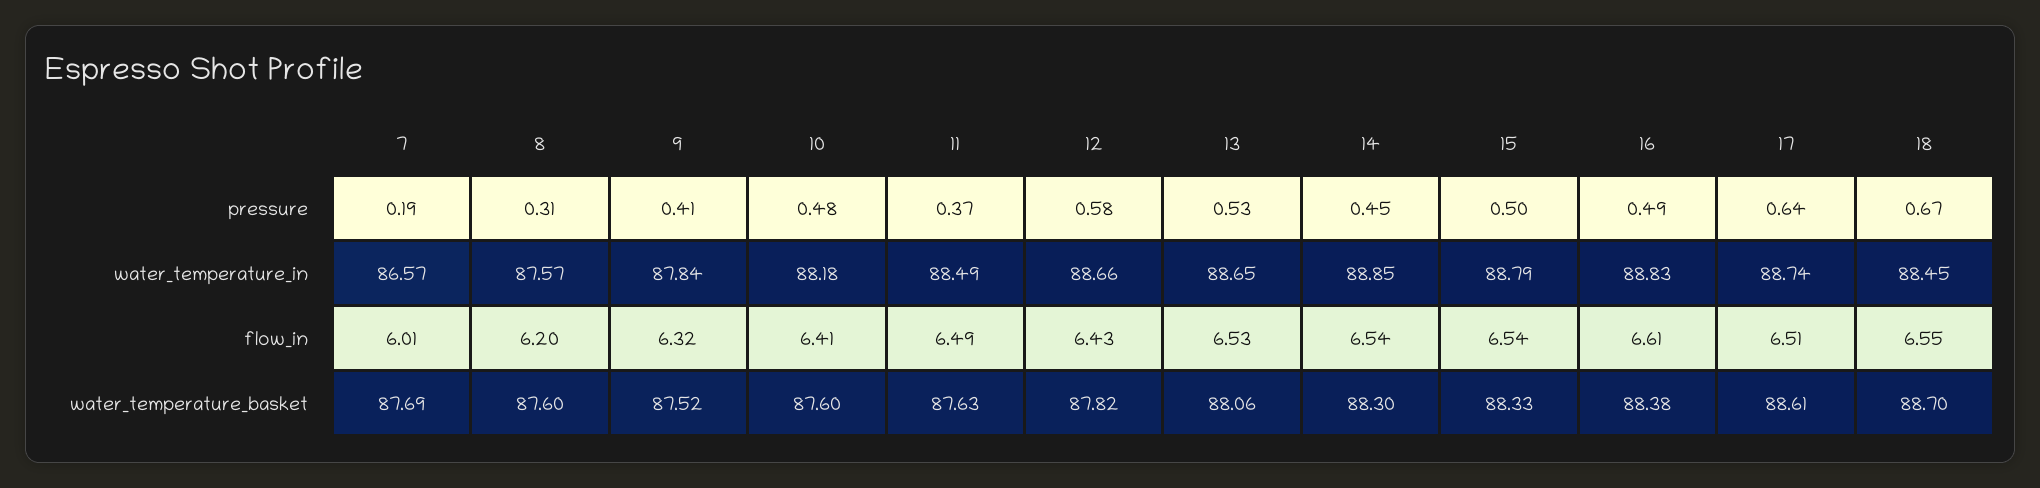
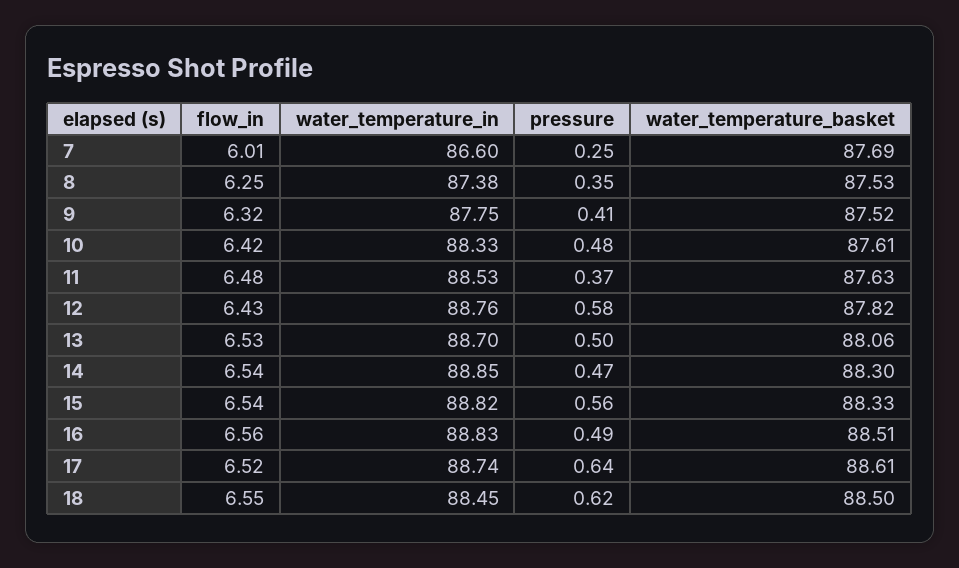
  {
    "7": {
-     "pressure": 0.19,
+     "pressure": 0.25,
-     "water_temperature_in": 86.57,
+     "water_temperature_in": 86.6,
      "flow_in": 6.01,
      "water_temperature_basket": 87.69
    },
    "8": {
-     "pressure": 0.31,
+     "pressure": 0.35,
-     "water_temperature_in": 87.57,
+     "water_temperature_in": 87.38,
-     "flow_in": 6.2,
+     "flow_in": 6.25,
-     "water_temperature_basket": 87.6
+     "water_temperature_basket": 87.53
    },
    "9": {
      "pressure": 0.41,
-     "water_temperature_in": 87.84,
+     "water_temperature_in": 87.75,
      "flow_in": 6.32,
      "water_temperature_basket": 87.52
    },
    "10": {
      "pressure": 0.48,
-     "water_temperature_in": 88.18,
+     "water_temperature_in": 88.33,
-     "flow_in": 6.41,
+     "flow_in": 6.42,
-     "water_temperature_basket": 87.6
+     "water_temperature_basket": 87.61
    },
    "11": {
      "pressure": 0.37,
-     "water_temperature_in": 88.49,
+     "water_temperature_in": 88.53,
-     "flow_in": 6.49,
+     "flow_in": 6.48,
      "water_temperature_basket": 87.63
    },
    "12": {
      "pressure": 0.58,
-     "water_temperature_in": 88.66,
+     "water_temperature_in": 88.76,
      "flow_in": 6.43,
      "water_temperature_basket": 87.82
    },
    "13": {
-     "pressure": 0.53,
+     "pressure": 0.5,
-     "water_temperature_in": 88.65,
+     "water_temperature_in": 88.7,
      "flow_in": 6.53,
      "water_temperature_basket": 88.06
    },
    "14": {
-     "pressure": 0.45,
+     "pressure": 0.47,
      "water_temperature_in": 88.85,
      "flow_in": 6.54,
      "water_temperature_basket": 88.3
    },
    "15": {
-     "pressure": 0.5,
+     "pressure": 0.56,
-     "water_temperature_in": 88.79,
+     "water_temperature_in": 88.82,
      "flow_in": 6.54,
      "water_temperature_basket": 88.33
    },
    "16": {
      "pressure": 0.49,
      "water_temperature_in": 88.83,
-     "flow_in": 6.61,
+     "flow_in": 6.56,
-     "water_temperature_basket": 88.38
+     "water_temperature_basket": 88.51
    },
    "17": {
      "pressure": 0.64,
      "water_temperature_in": 88.74,
-     "flow_in": 6.51,
+     "flow_in": 6.52,
      "water_temperature_basket": 88.61
    },
    "18": {
-     "pressure": 0.67,
+     "pressure": 0.62,
      "water_temperature_in": 88.45,
      "flow_in": 6.55,
-     "water_temperature_basket": 88.7
+     "water_temperature_basket": 88.5
    }
  }

